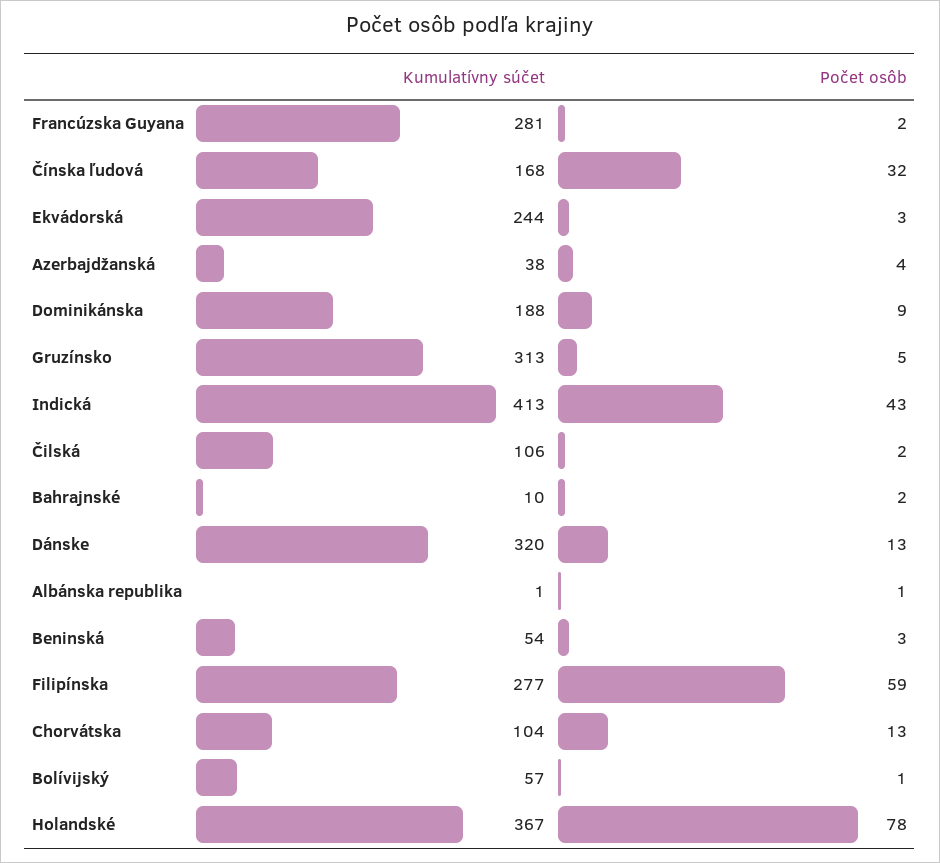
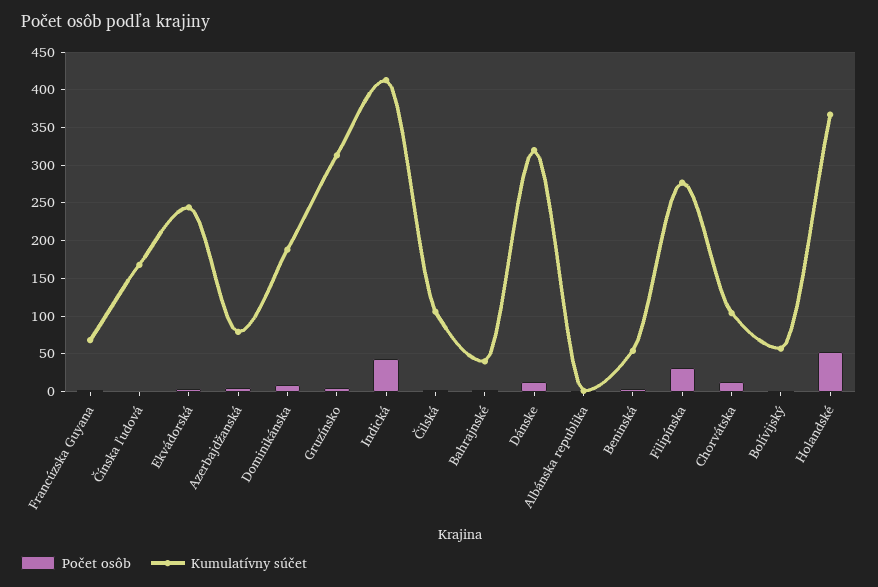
  {
    "Kumulatívny súčet": {
-     "Francúzska Guyana": 281,
+     "Francúzska Guyana": 70,
      "Čínska ľudová": 168,
      "Ekvádorská": 244,
-     "Azerbajdžanská": 38,
+     "Azerbajdžanská": 80,
      "Dominikánska": 188,
      "Gruzínsko": 313,
      "Indická": 413,
      "Čilská": 106,
-     "Bahrajnské": 10,
+     "Bahrajnské": 40,
      "Dánske": 320,
      "Albánska republika": 1,
      "Beninská": 54,
      "Filipínska": 277,
      "Chorvátska": 104,
      "Bolívijský": 57,
      "Holandské": 367
    },
    "Počet osôb": {
      "Francúzska Guyana": 2,
-     "Čínska ľudová": 32,
+     "Čínska ľudová": 0,
      "Ekvádorská": 3,
      "Azerbajdžanská": 4,
      "Dominikánska": 9,
      "Gruzínsko": 5,
      "Indická": 43,
      "Čilská": 2,
      "Bahrajnské": 2,
      "Dánske": 13,
      "Albánska republika": 1,
      "Beninská": 3,
-     "Filipínska": 59,
+     "Filipínska": 30,
      "Chorvátska": 13,
      "Bolívijský": 1,
-     "Holandské": 78
+     "Holandské": 50
    }
  }

